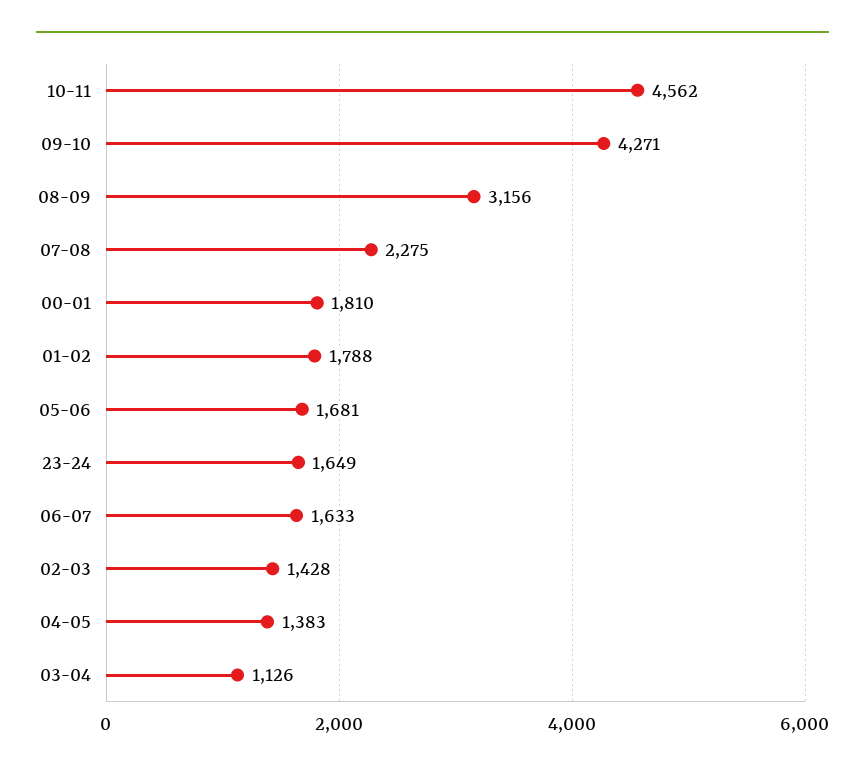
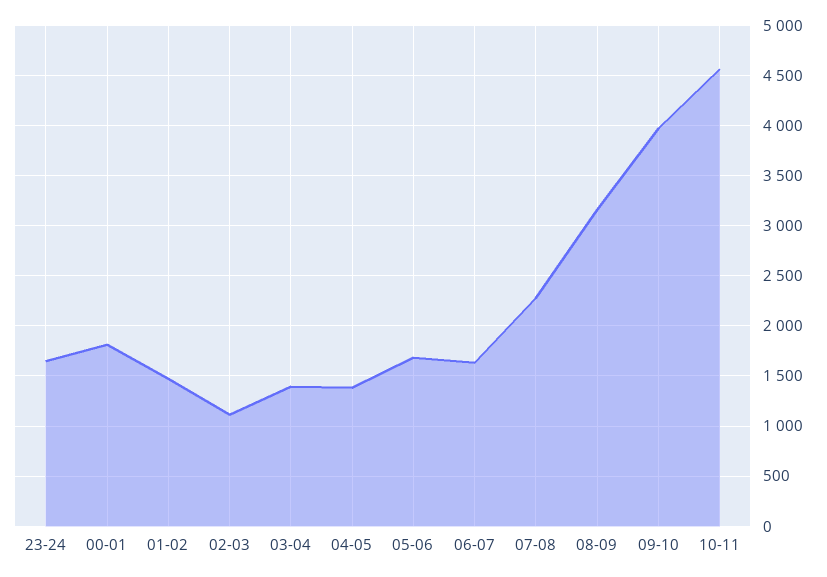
  {
    "10-11": 4562,
-   "09-10": 4271,
+   "09-10": 4000,
    "08-09": 3156,
    "07-08": 2275,
    "00-01": 1810,
-   "01-02": 1788,
+   "01-02": 1500,
    "05-06": 1681,
    "23-24": 1649,
    "06-07": 1633,
-   "02-03": 1428,
+   "02-03": 1100,
    "04-05": 1383,
-   "03-04": 1126
+   "03-04": 1400
  }

